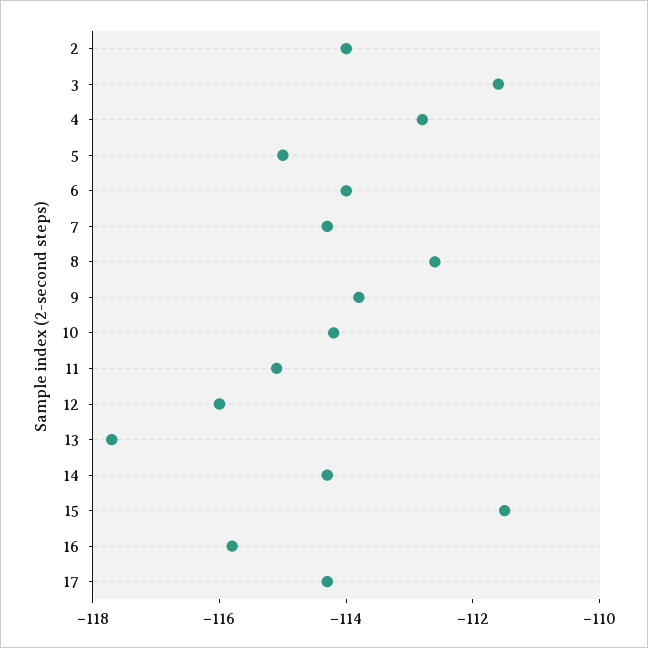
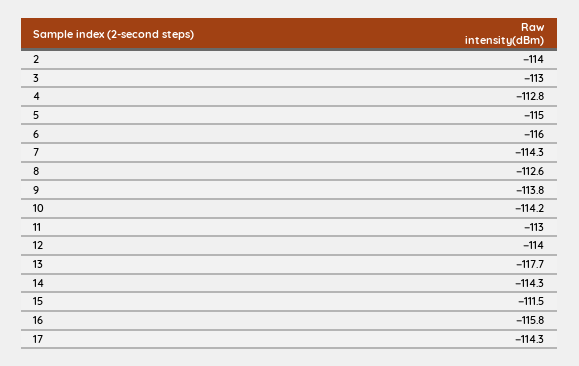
  {
    "2": -114,
-   "3": -111.5,
+   "3": -113,
    "4": -112.8,
    "5": -115,
-   "6": -114,
+   "6": -116,
    "7": -114.3,
    "8": -112.6,
    "9": -113.8,
    "10": -114.2,
-   "11": -115,
+   "11": -113,
-   "12": -116,
+   "12": -114,
    "13": -117.7,
    "14": -114.3,
    "15": -111.5,
    "16": -115.8,
    "17": -114.3
  }

